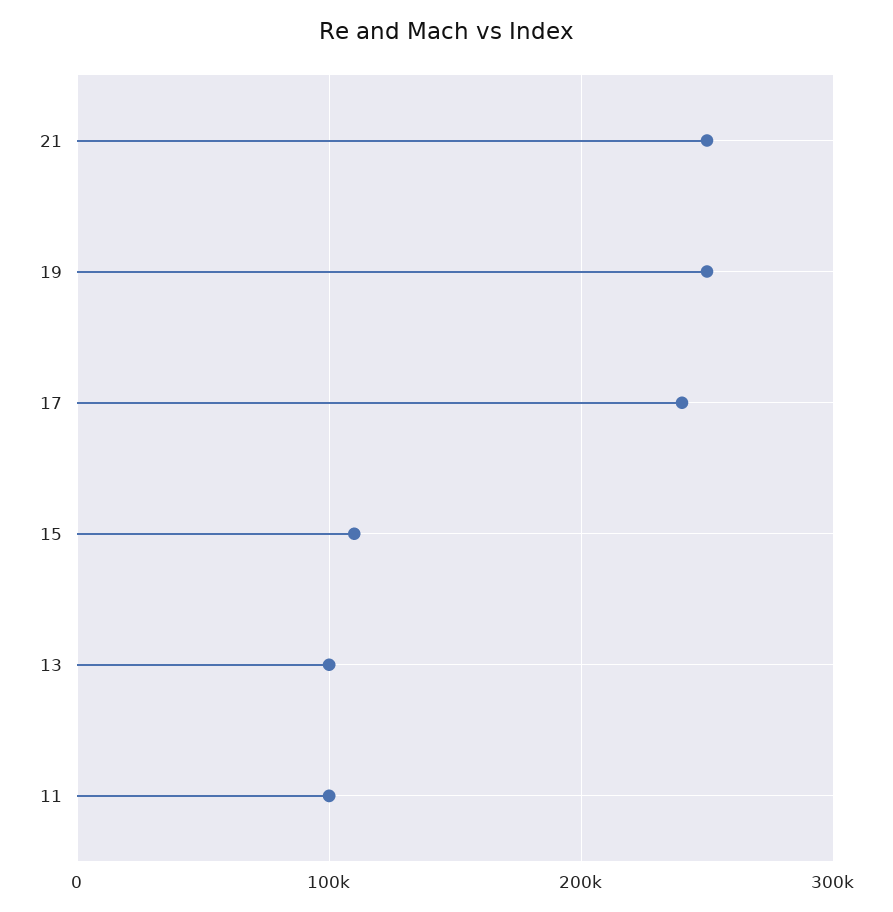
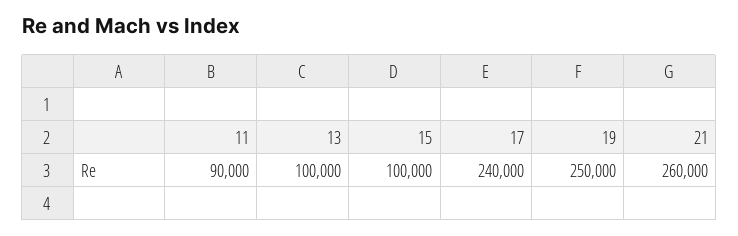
  {
-   "21": 250000,
+   "21": 260000,
    "19": 250000,
    "17": 240000,
-   "15": 110000,
+   "15": 100000,
    "13": 100000,
-   "11": 100000
+   "11": 90000
  }

